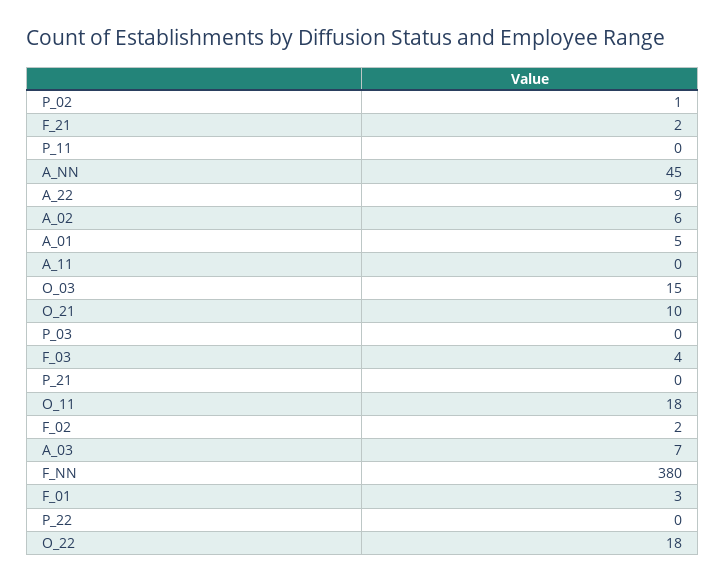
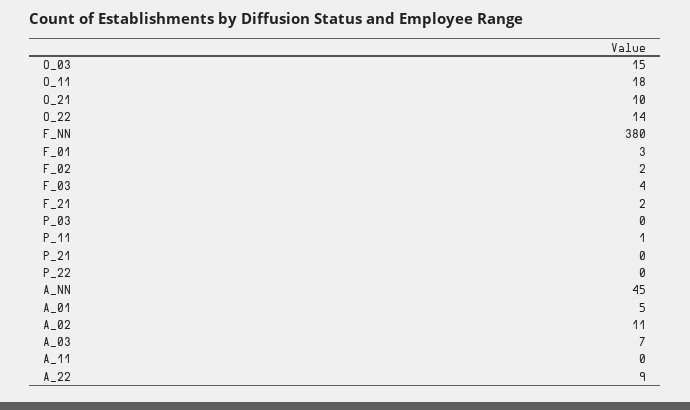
  {
-   "P_02": 1,
    "F_21": 2,
-   "P_11": 0,
+   "P_11": 1,
    "A_NN": 45,
    "A_22": 9,
-   "A_02": 6,
+   "A_02": 11,
    "A_01": 5,
    "A_11": 0,
    "O_03": 15,
    "O_21": 10,
    "P_03": 0,
    "F_03": 4,
    "P_21": 0,
    "O_11": 18,
    "F_02": 2,
    "A_03": 7,
    "F_NN": 380,
    "F_01": 3,
    "P_22": 0,
-   "O_22": 18
+   "O_22": 14
  }

